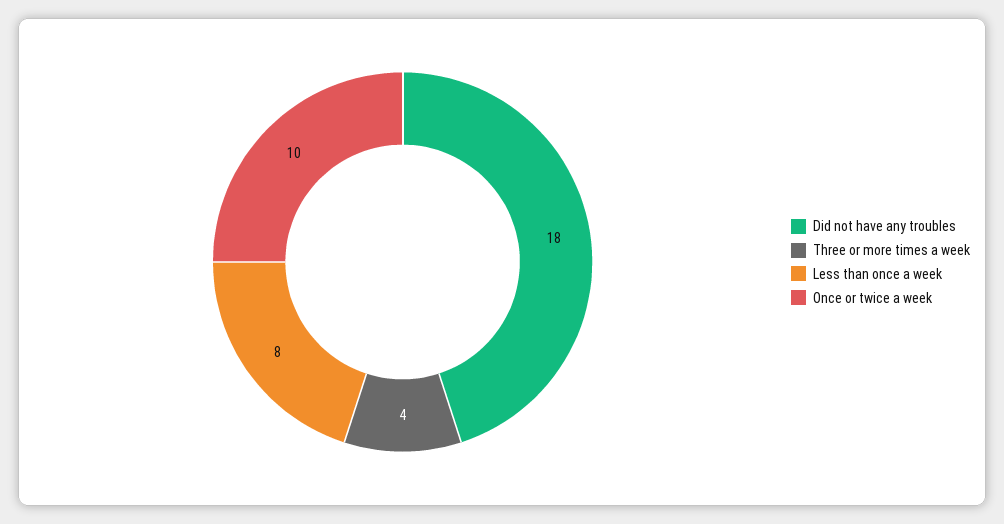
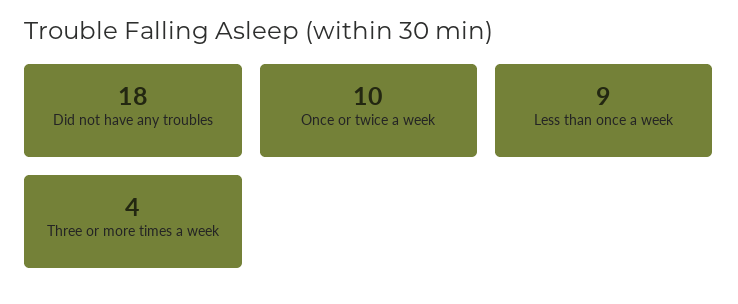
  {
    "Did not have any troubles": 18,
    "Three or more times a week": 4,
-   "Less than once a week": 8,
+   "Less than once a week": 9,
    "Once or twice a week": 10
  }

